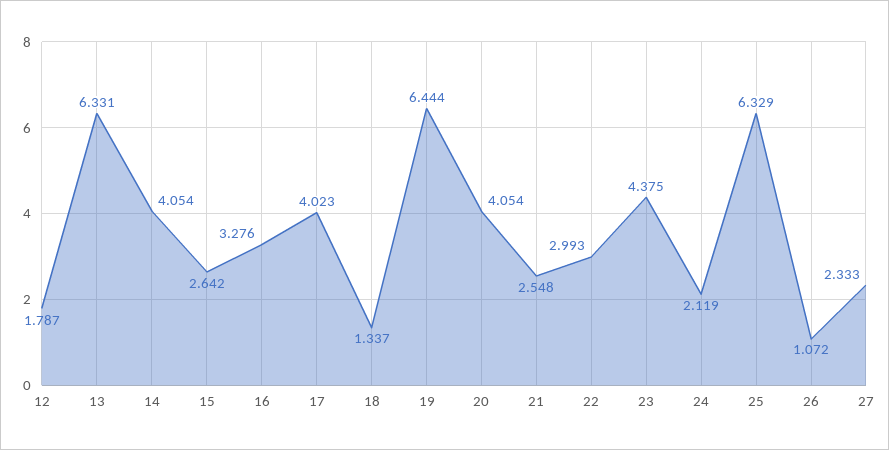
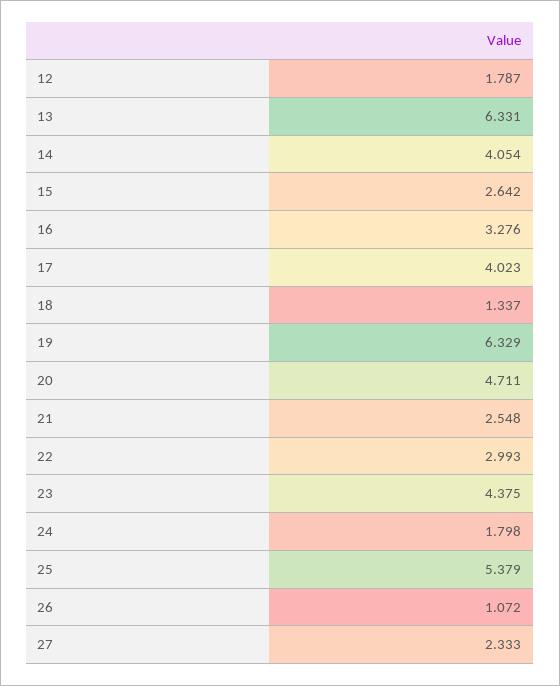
  {
    "12": 1.787,
    "13": 6.331,
    "14": 4.054,
    "15": 2.642,
    "16": 3.276,
    "17": 4.023,
    "18": 1.337,
-   "19": 6.444,
+   "19": 6.329,
-   "20": 4.054,
+   "20": 4.711,
    "21": 2.548,
    "22": 2.993,
    "23": 4.375,
-   "24": 2.119,
+   "24": 1.798,
-   "25": 6.329,
+   "25": 5.379,
    "26": 1.072,
    "27": 2.333
  }

